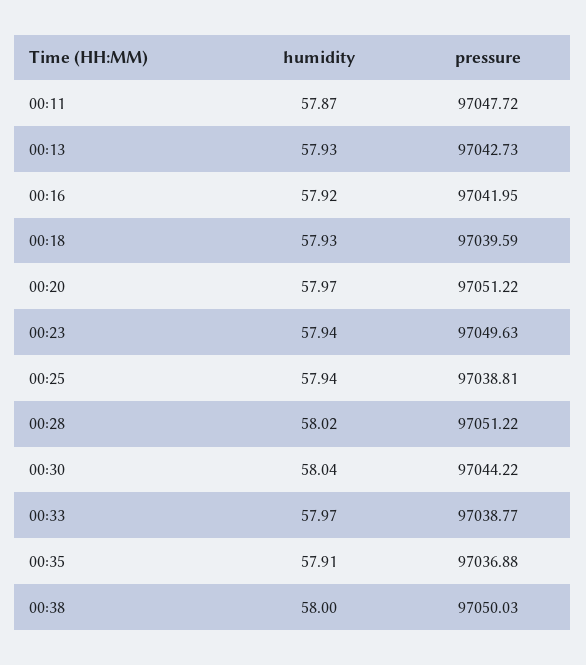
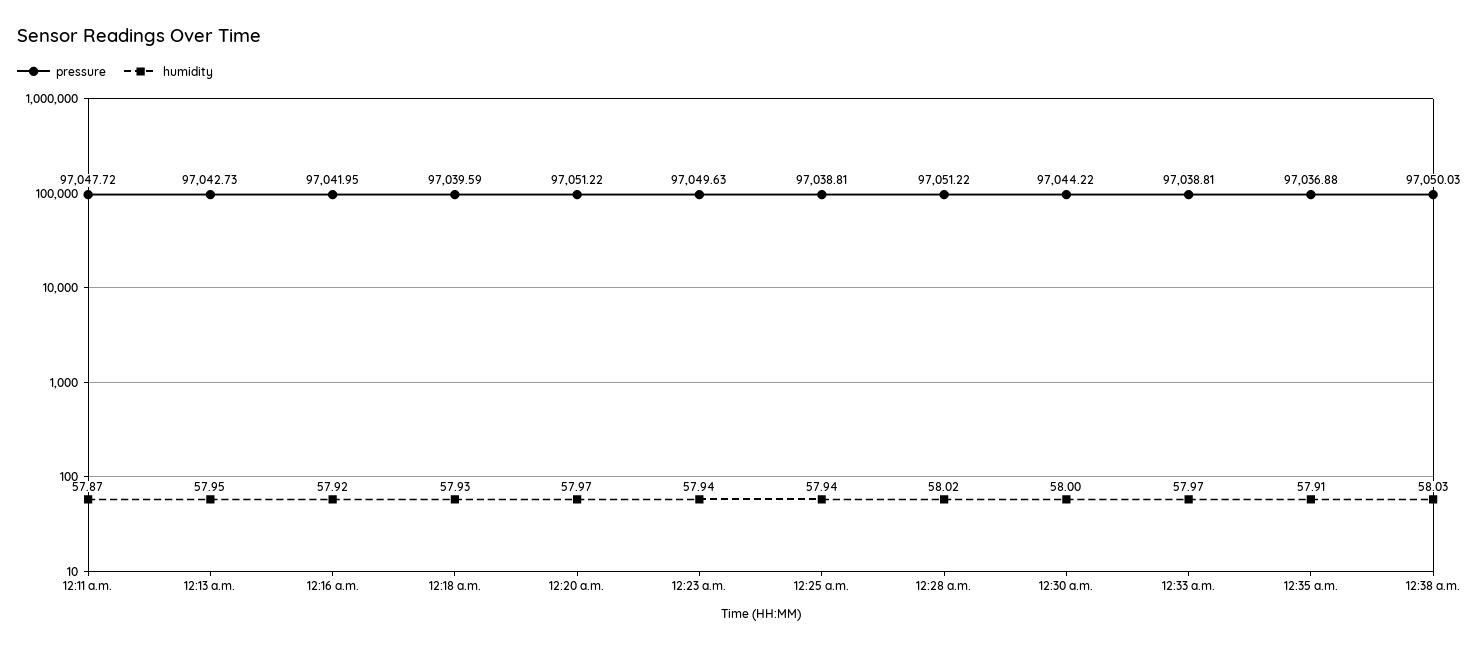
  {
    "humidity": {
      "00:11": 57.87,
-     "00:13": 57.93,
+     "00:13": 57.95,
      "00:16": 57.92,
      "00:18": 57.93,
      "00:20": 57.97,
      "00:23": 57.94,
      "00:25": 57.94,
      "00:28": 58.02,
-     "00:30": 58.04,
+     "00:30": 58,
      "00:33": 57.97,
      "00:35": 57.91,
-     "00:38": 58
+     "00:38": 58.03
    },
    "pressure": {
      "00:11": 97047.72,
      "00:13": 97042.73,
      "00:16": 97041.95,
      "00:18": 97039.59,
      "00:20": 97051.22,
      "00:23": 97049.63,
      "00:25": 97038.81,
      "00:28": 97051.22,
      "00:30": 97044.22,
-     "00:33": 97038.77,
+     "00:33": 97038.81,
      "00:35": 97036.88,
      "00:38": 97050.03
    }
  }

